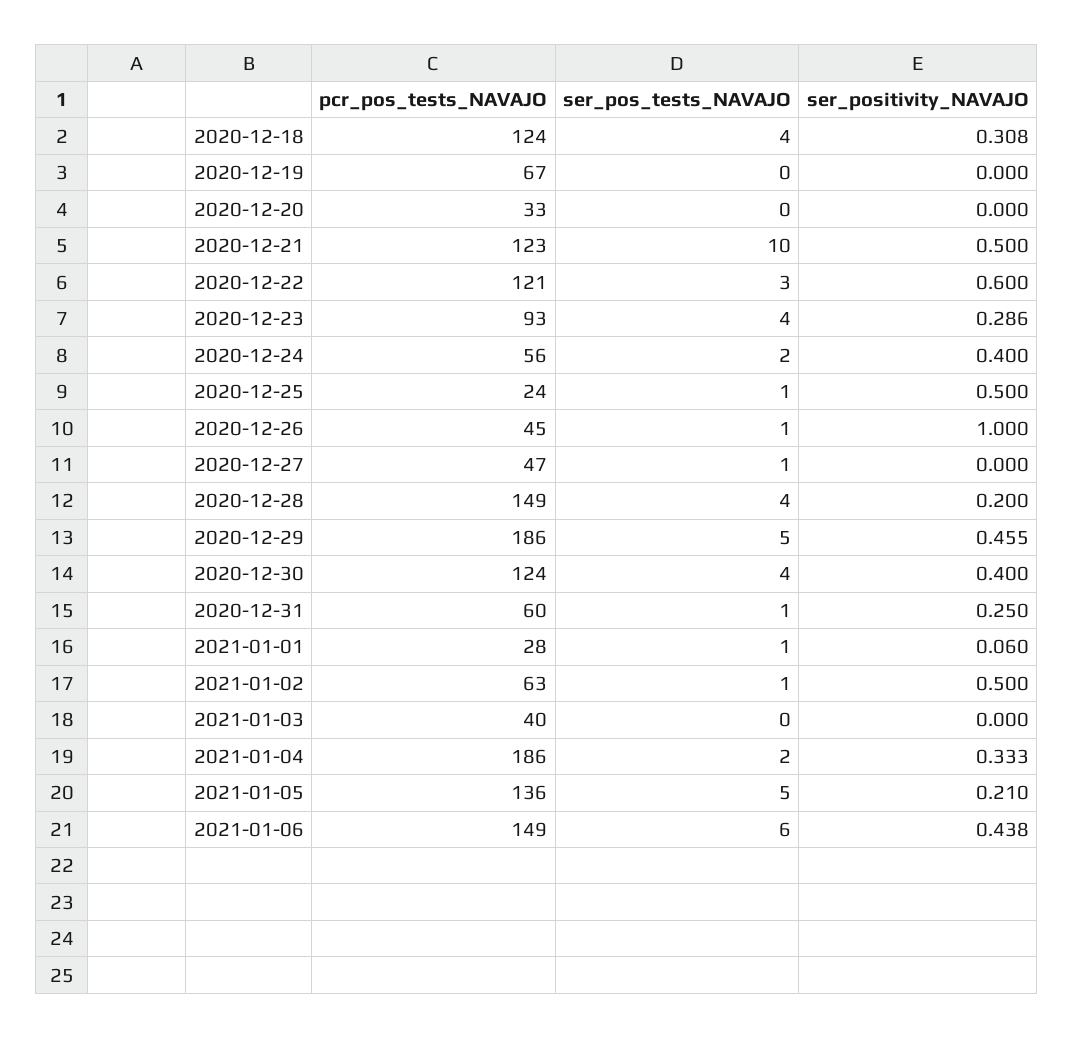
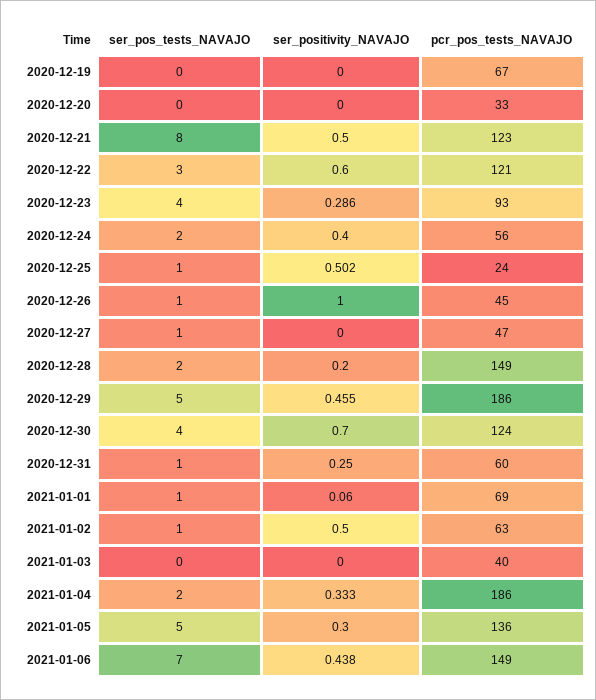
  {
    "pcr_pos_tests_NAVAJO": {
-     "2020-12-18": 124,
      "2020-12-19": 67,
      "2020-12-20": 33,
      "2020-12-21": 123,
      "2020-12-22": 121,
      "2020-12-23": 93,
      "2020-12-24": 56,
      "2020-12-25": 24,
      "2020-12-26": 45,
      "2020-12-27": 47,
      "2020-12-28": 149,
      "2020-12-29": 186,
      "2020-12-30": 124,
      "2020-12-31": 60,
-     "2021-01-01": 28,
+     "2021-01-01": 69,
      "2021-01-02": 63,
      "2021-01-03": 40,
      "2021-01-04": 186,
      "2021-01-05": 136,
      "2021-01-06": 149
    },
    "ser_pos_tests_NAVAJO": {
-     "2020-12-18": 4,
      "2020-12-19": 0,
      "2020-12-20": 0,
-     "2020-12-21": 10,
+     "2020-12-21": 8,
      "2020-12-22": 3,
      "2020-12-23": 4,
      "2020-12-24": 2,
      "2020-12-25": 1,
      "2020-12-26": 1,
      "2020-12-27": 1,
-     "2020-12-28": 4,
+     "2020-12-28": 2,
      "2020-12-29": 5,
      "2020-12-30": 4,
      "2020-12-31": 1,
      "2021-01-01": 1,
      "2021-01-02": 1,
      "2021-01-03": 0,
      "2021-01-04": 2,
      "2021-01-05": 5,
-     "2021-01-06": 6
+     "2021-01-06": 7
    },
    "ser_positivity_NAVAJO": {
-     "2020-12-18": 0.308,
      "2020-12-19": 0,
      "2020-12-20": 0,
      "2020-12-21": 0.5,
      "2020-12-22": 0.6,
      "2020-12-23": 0.286,
      "2020-12-24": 0.4,
-     "2020-12-25": 0.5,
+     "2020-12-25": 0.502,
      "2020-12-26": 1,
      "2020-12-27": 0,
      "2020-12-28": 0.2,
      "2020-12-29": 0.455,
-     "2020-12-30": 0.4,
+     "2020-12-30": 0.7,
      "2020-12-31": 0.25,
      "2021-01-01": 0.06,
      "2021-01-02": 0.5,
      "2021-01-03": 0,
      "2021-01-04": 0.333,
-     "2021-01-05": 0.21,
+     "2021-01-05": 0.3,
      "2021-01-06": 0.438
    }
  }

